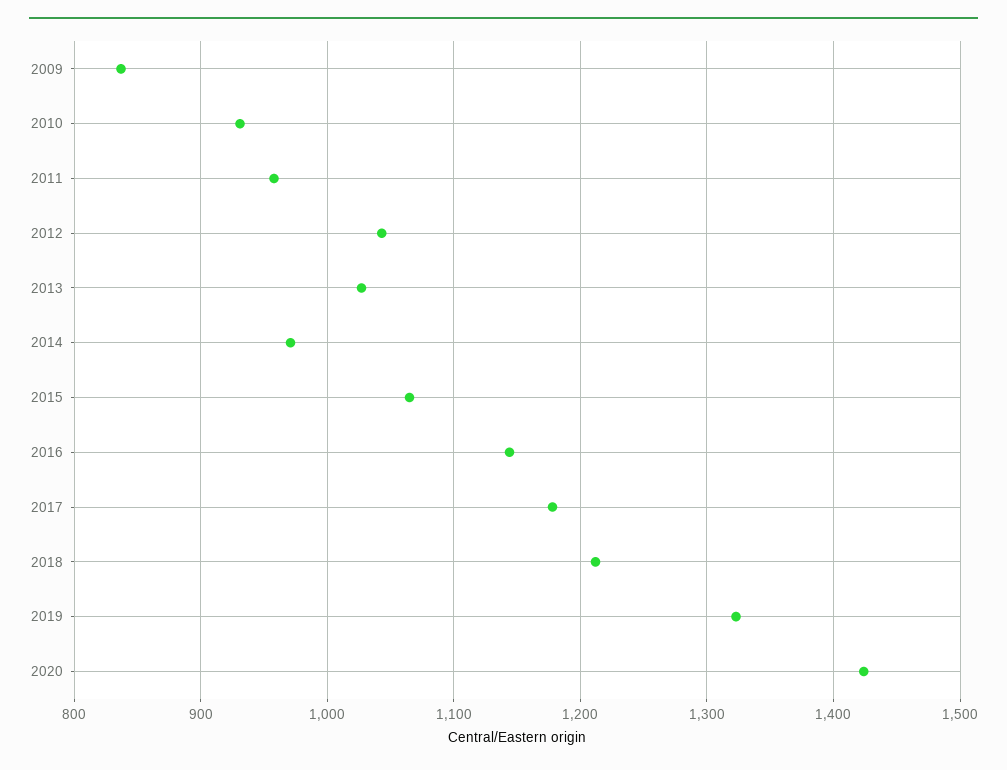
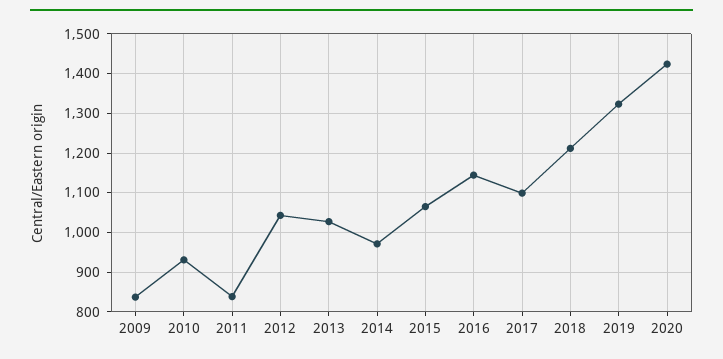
  {
    "2009": 840,
    "2010": 930,
-   "2011": 960,
+   "2011": 840,
    "2012": 1040,
    "2013": 1030,
    "2014": 970,
    "2015": 1070,
    "2016": 1140,
-   "2017": 1180,
+   "2017": 1100,
    "2018": 1210,
    "2019": 1320,
    "2020": 1420
  }

